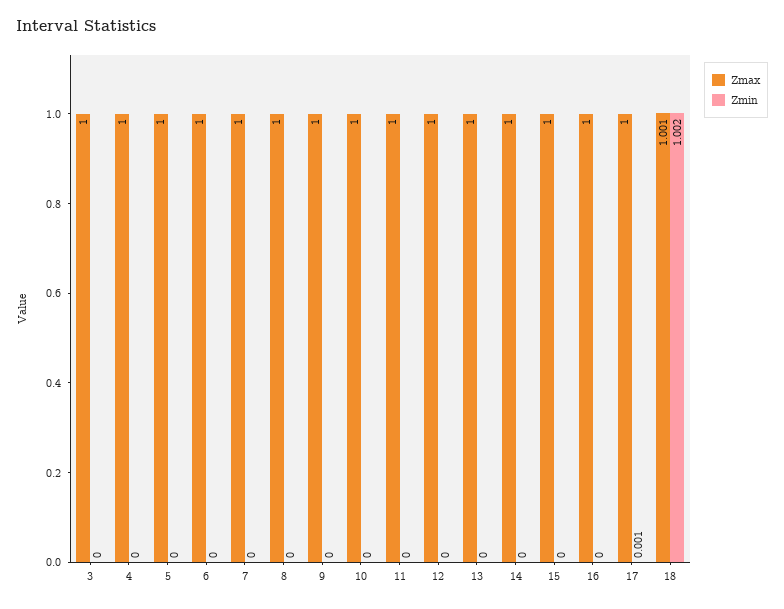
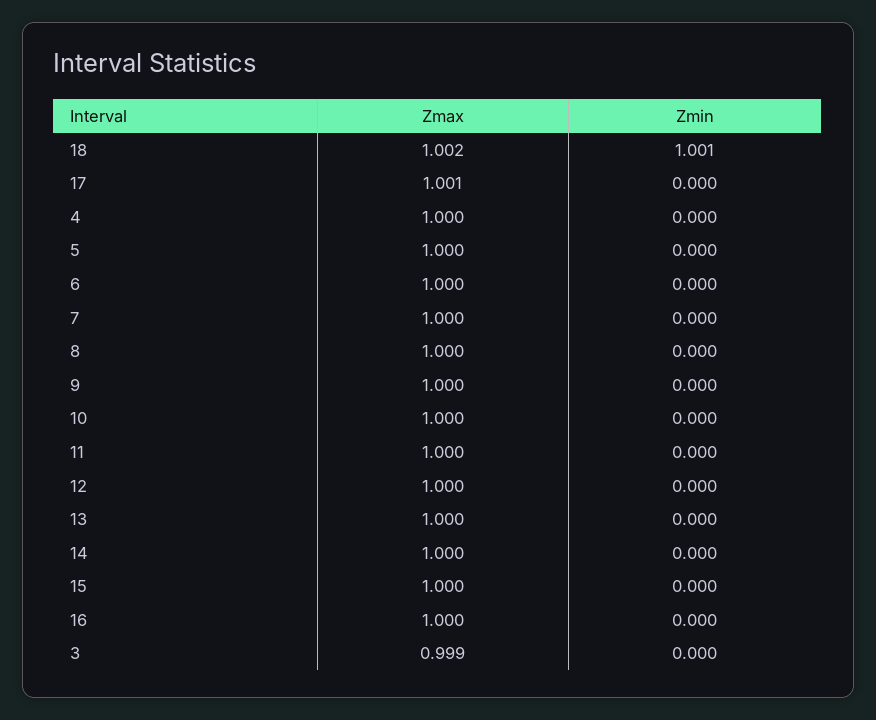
  {
    "Zmax": {
-     "3": 1,
+     "3": 0.999,
      "4": 1,
      "5": 1,
      "6": 1,
      "7": 1,
      "8": 1,
      "9": 1,
      "10": 1,
      "11": 1,
      "12": 1,
      "13": 1,
      "14": 1,
      "15": 1,
      "16": 1,
-     "17": 1,
+     "17": 1.001,
-     "18": 1.001
+     "18": 1.002
    },
    "Zmin": {
      "3": 0,
      "4": 0,
      "5": 0,
      "6": 0,
      "7": 0,
      "8": 0,
      "9": 0,
      "10": 0,
      "11": 0,
      "12": 0,
      "13": 0,
      "14": 0,
      "15": 0,
      "16": 0,
-     "17": 0.001,
+     "17": 0,
-     "18": 1.002
+     "18": 1.001
    }
  }

